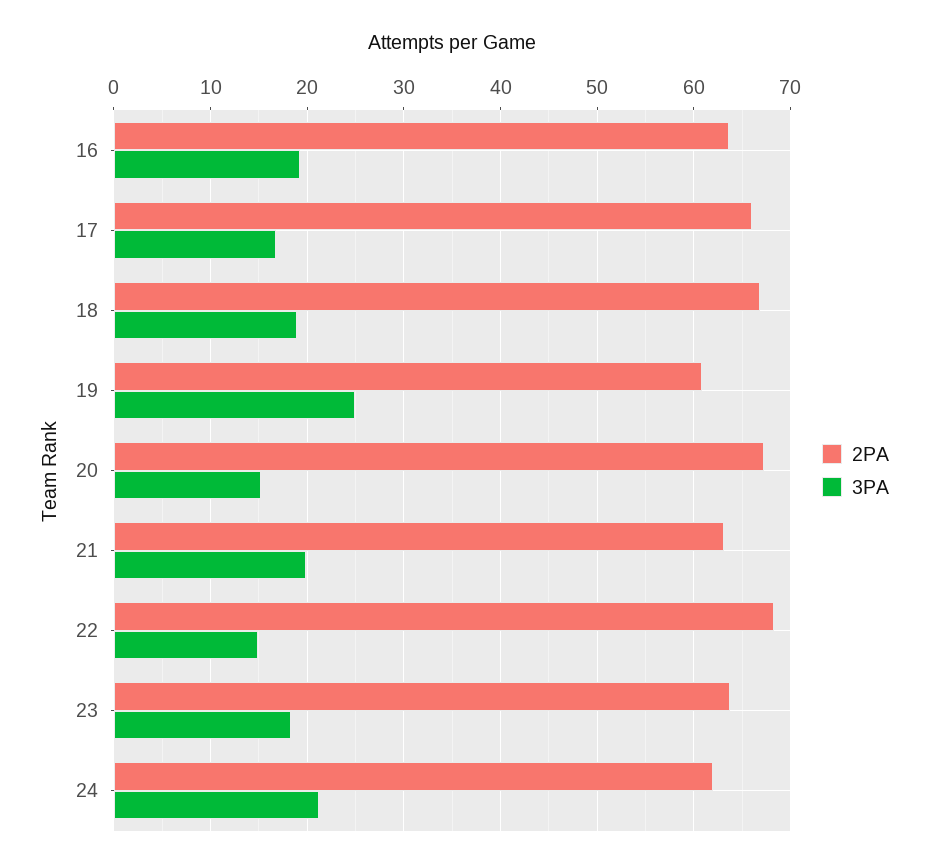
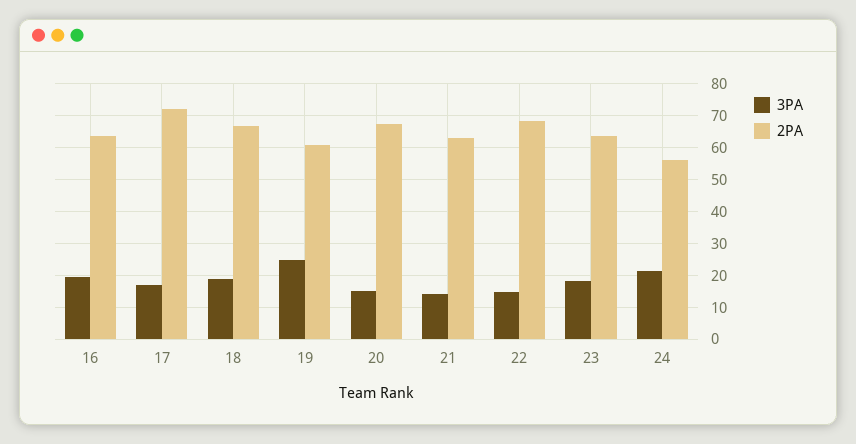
  {
    "2PA": {
      "16": 64,
-     "17": 66,
+     "17": 72,
      "18": 67,
      "19": 61,
      "20": 67,
      "21": 63,
      "22": 68,
      "23": 64,
-     "24": 62
+     "24": 56
    },
    "3PA": {
      "16": 19,
      "17": 17,
      "18": 19,
      "19": 25,
      "20": 15,
-     "21": 20,
+     "21": 14,
      "22": 15,
      "23": 18,
      "24": 21
    }
  }

